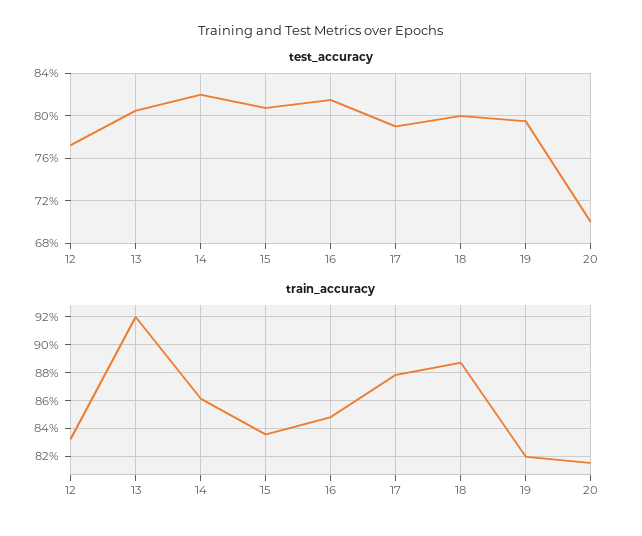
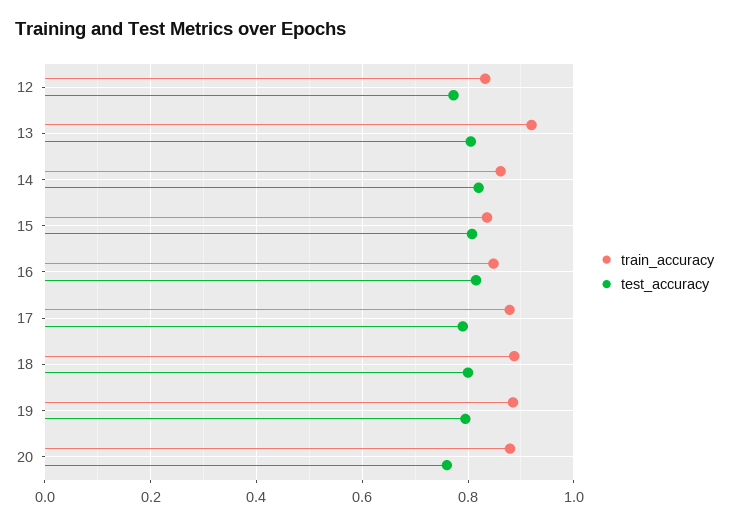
  {
    "test_accuracy": {
      "12": 0.77,
      "13": 0.81,
      "14": 0.82,
      "15": 0.81,
      "16": 0.82,
      "17": 0.79,
      "18": 0.8,
      "19": 0.8,
-     "20": 0.7
+     "20": 0.76
    },
    "train_accuracy": {
      "12": 0.83,
      "13": 0.92,
      "14": 0.86,
      "15": 0.835,
      "16": 0.85,
      "17": 0.88,
      "18": 0.885,
-     "19": 0.82,
+     "19": 0.88,
-     "20": 0.815
+     "20": 0.88
    }
  }

